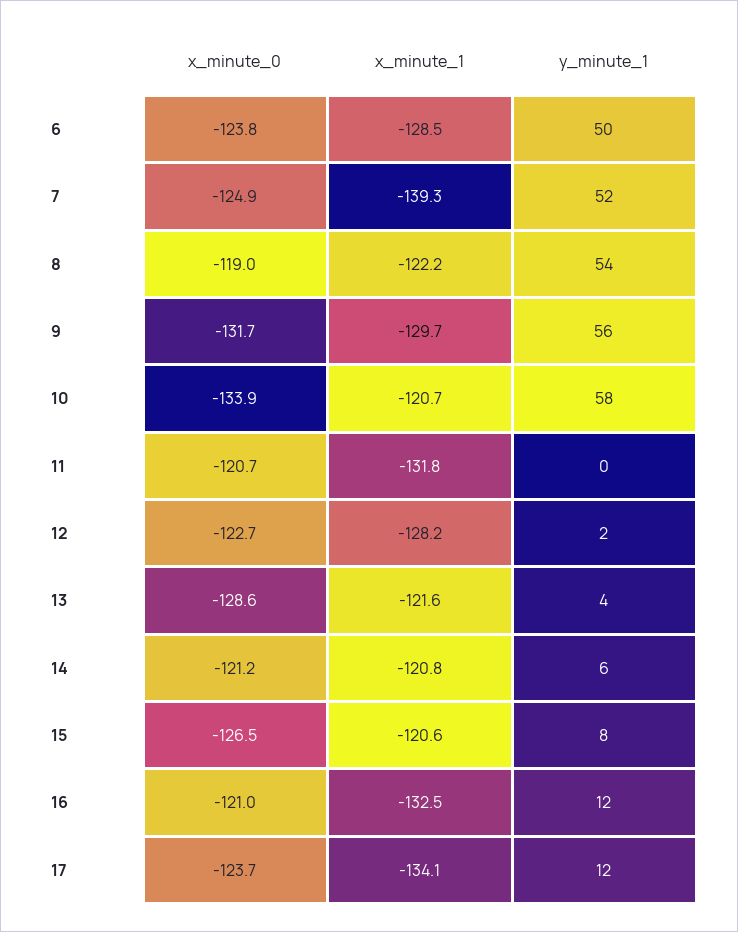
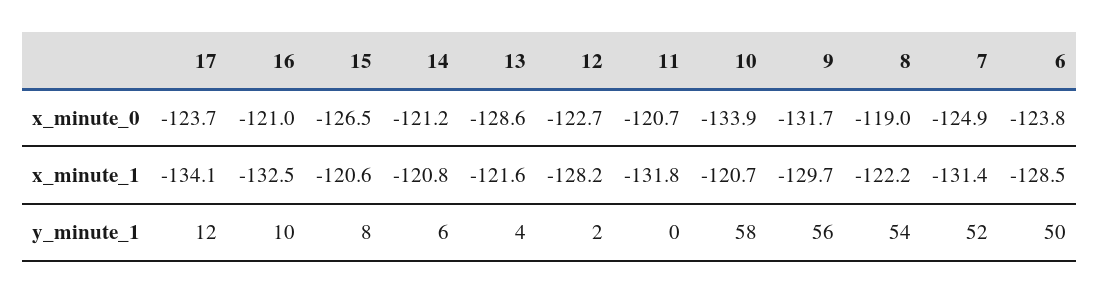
  {
    "x_minute_0": {
      "6": -123.8,
      "7": -124.9,
      "8": -119,
      "9": -131.7,
      "10": -133.9,
      "11": -120.7,
      "12": -122.7,
      "13": -128.6,
      "14": -121.2,
      "15": -126.5,
      "16": -121,
      "17": -123.7
    },
    "x_minute_1": {
      "6": -128.5,
-     "7": -139.3,
+     "7": -131.4,
      "8": -122.2,
      "9": -129.7,
      "10": -120.7,
      "11": -131.8,
      "12": -128.2,
      "13": -121.6,
      "14": -120.8,
      "15": -120.6,
      "16": -132.5,
      "17": -134.1
    },
    "y_minute_1": {
      "6": 50,
      "7": 52,
      "8": 54,
      "9": 56,
      "10": 58,
      "11": 0,
      "12": 2,
      "13": 4,
      "14": 6,
      "15": 8,
-     "16": 12,
+     "16": 10,
      "17": 12
    }
  }

